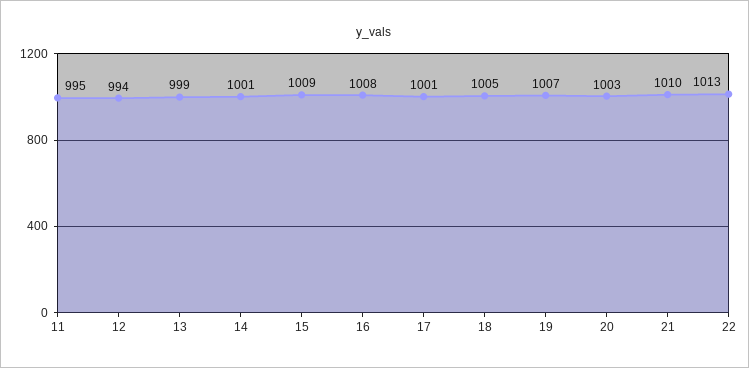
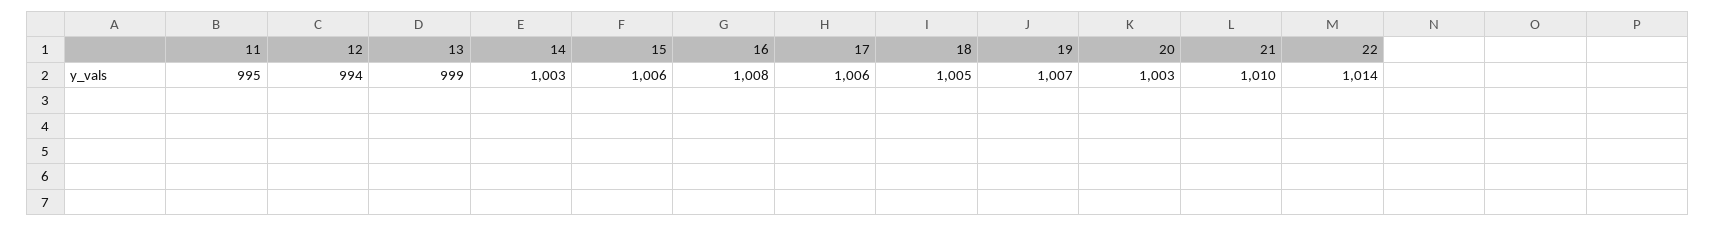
  {
    "11": 995,
    "12": 994,
    "13": 999,
-   "14": 1001,
+   "14": 1003,
-   "15": 1009,
+   "15": 1006,
    "16": 1008,
-   "17": 1001,
+   "17": 1006,
    "18": 1005,
    "19": 1007,
    "20": 1003,
    "21": 1010,
-   "22": 1013
+   "22": 1014
  }

